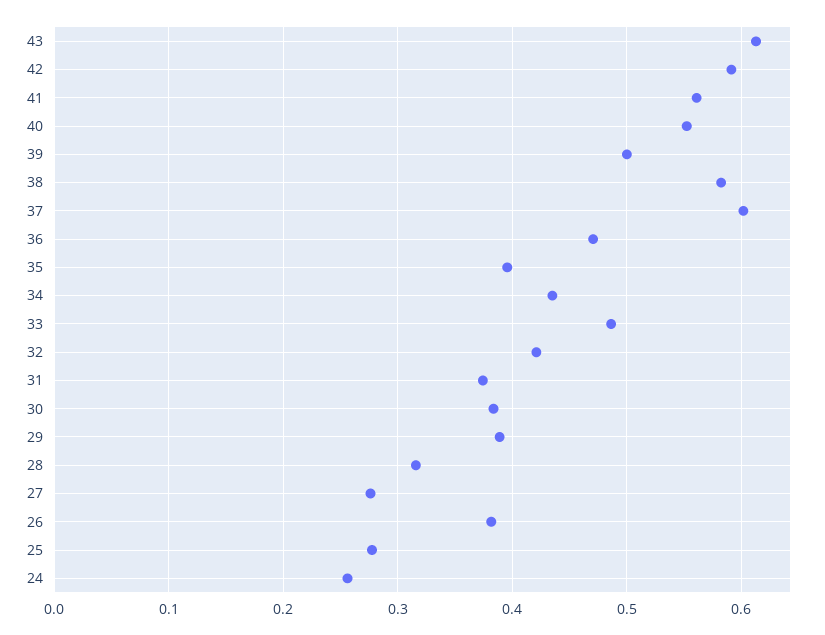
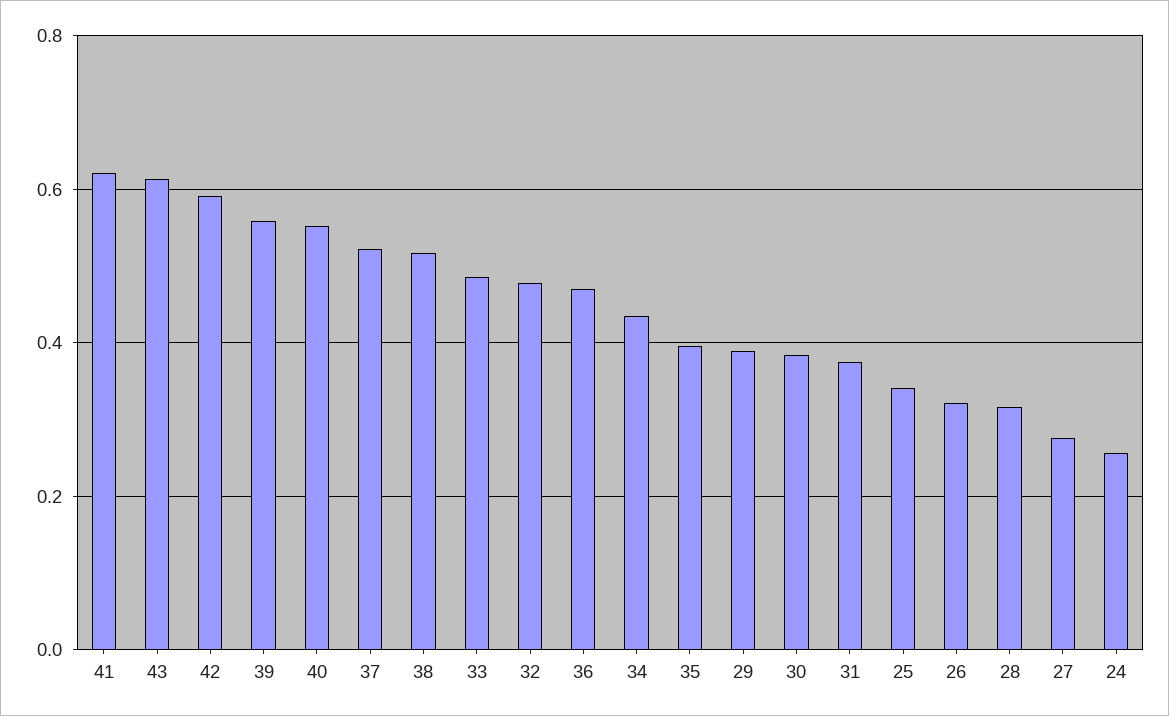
  {
    "43": 0.61,
    "42": 0.59,
-   "41": 0.56,
+   "41": 0.62,
    "40": 0.55,
-   "39": 0.5,
+   "39": 0.56,
-   "38": 0.58,
+   "38": 0.52,
-   "37": 0.6,
+   "37": 0.52,
    "36": 0.47,
    "35": 0.4,
    "34": 0.44,
    "33": 0.49,
-   "32": 0.42,
+   "32": 0.48,
    "31": 0.37,
    "30": 0.38,
    "29": 0.39,
    "28": 0.32,
    "27": 0.28,
-   "26": 0.38,
+   "26": 0.32,
-   "25": 0.28,
+   "25": 0.34,
    "24": 0.26
  }

